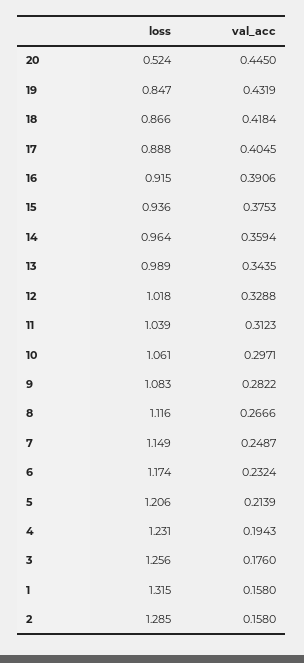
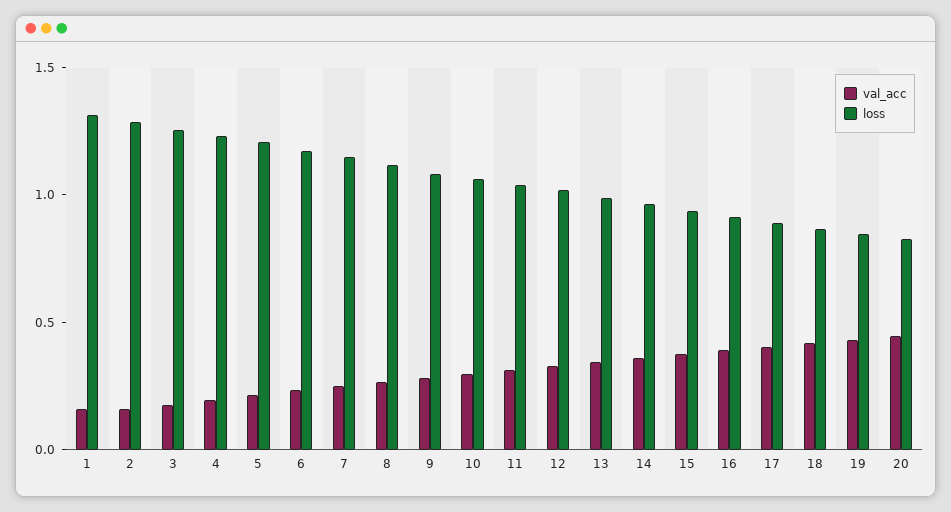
  {
    "loss": {
-     "20": 0.524,
+     "20": 0.8,
      "19": 0.847,
      "18": 0.866,
      "17": 0.888,
      "16": 0.915,
      "15": 0.936,
      "14": 0.964,
      "13": 0.989,
      "12": 1.018,
      "11": 1.039,
      "10": 1.061,
      "9": 1.083,
      "8": 1.116,
      "7": 1.149,
      "6": 1.174,
      "5": 1.206,
      "4": 1.231,
      "3": 1.256,
      "1": 1.315,
      "2": 1.285
    },
    "val_acc": {
      "20": 0.445,
      "19": 0.4319,
      "18": 0.4184,
      "17": 0.4045,
      "16": 0.3906,
      "15": 0.3753,
      "14": 0.3594,
      "13": 0.3435,
      "12": 0.3288,
      "11": 0.3123,
      "10": 0.2971,
      "9": 0.2822,
      "8": 0.2666,
      "7": 0.2487,
      "6": 0.2324,
      "5": 0.2139,
      "4": 0.1943,
      "3": 0.176,
      "1": 0.158,
      "2": 0.158
    }
  }

